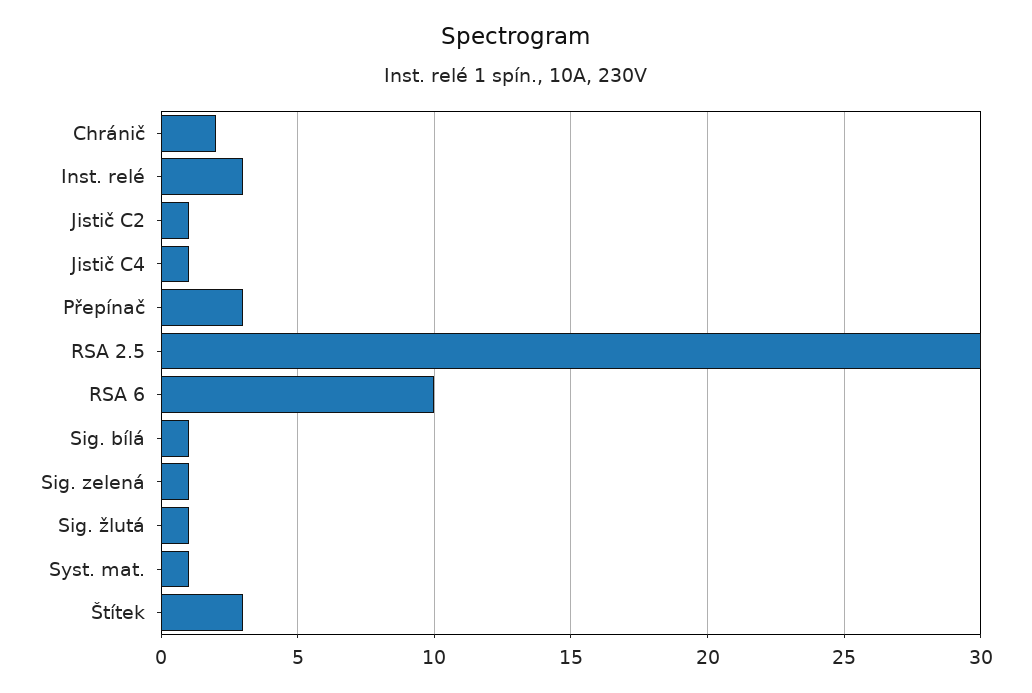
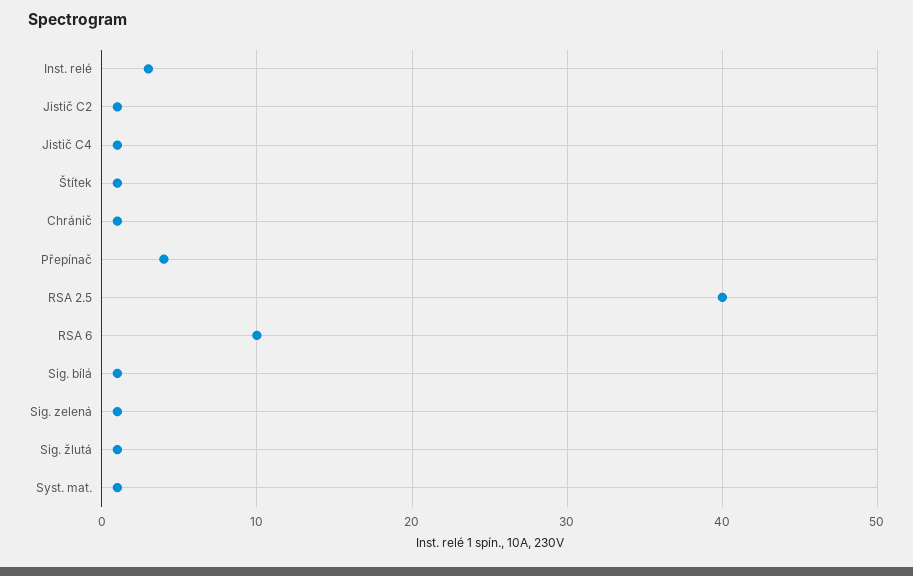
  {
-   "Chránič": 2,
+   "Chránič": 1,
    "Inst. relé": 3,
    "Jistič C2": 1,
    "Jistič C4": 1,
-   "Přepínač": 3,
+   "Přepínač": 4,
-   "RSA 2.5": 30,
+   "RSA 2.5": 40,
    "RSA 6": 10,
    "Sig. bílá": 1,
    "Sig. zelená": 1,
    "Sig. žlutá": 1,
    "Syst. mat.": 1,
-   "Štítek": 3
+   "Štítek": 1
  }

